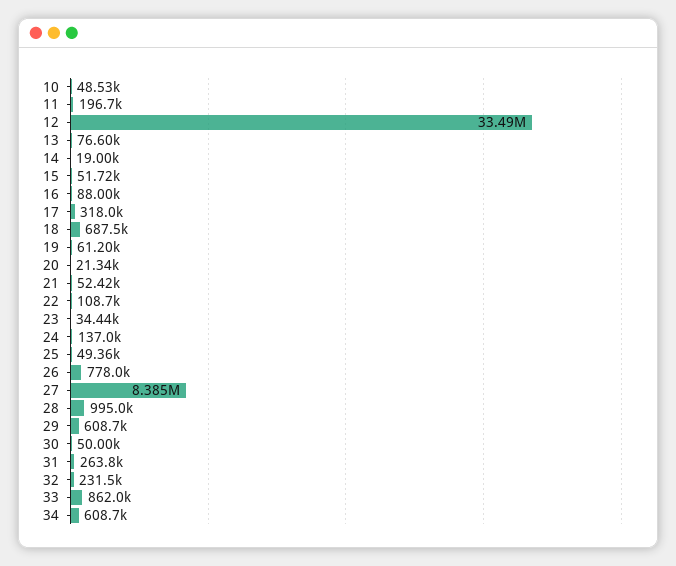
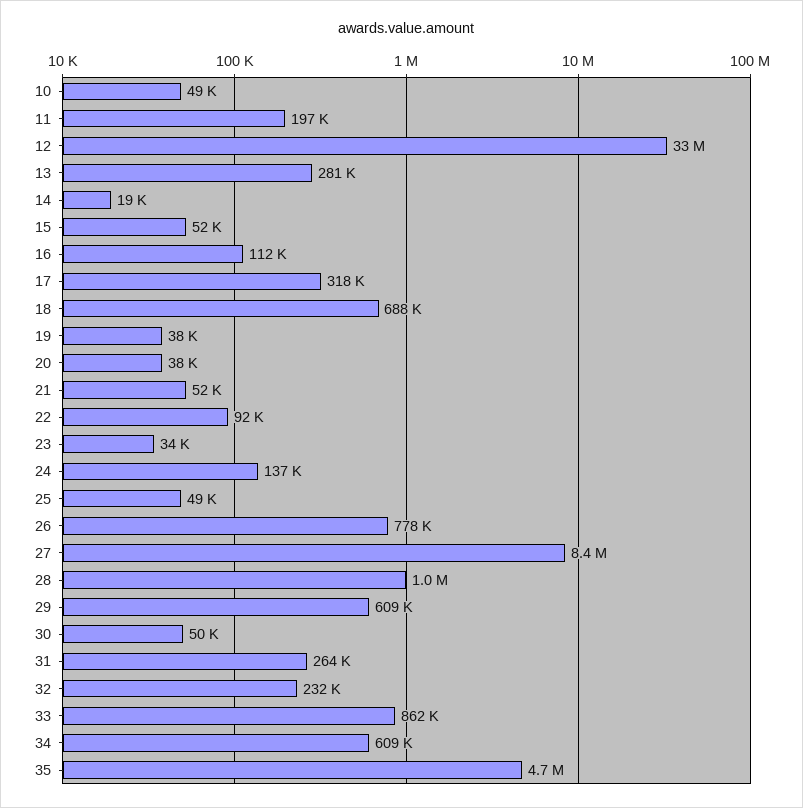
  {
    "10": 48530,
    "11": 196700,
    "12": 33490000,
-   "13": 76600,
+   "13": 281000,
    "14": 19000,
    "15": 51720,
-   "16": 88000,
+   "16": 112000,
    "17": 318000,
    "18": 687500,
-   "19": 61200,
+   "19": 38000,
-   "20": 21340,
+   "20": 38000,
    "21": 52420,
-   "22": 108700,
+   "22": 92000,
    "23": 34440,
    "24": 137000,
    "25": 49360,
    "26": 778000,
    "27": 8385000,
    "28": 995000,
    "29": 608700,
    "30": 50000,
    "31": 263800,
    "32": 231500,
    "33": 862000,
-   "34": 608700
+   "34": 608700,
+   "35": 4700000
  }

